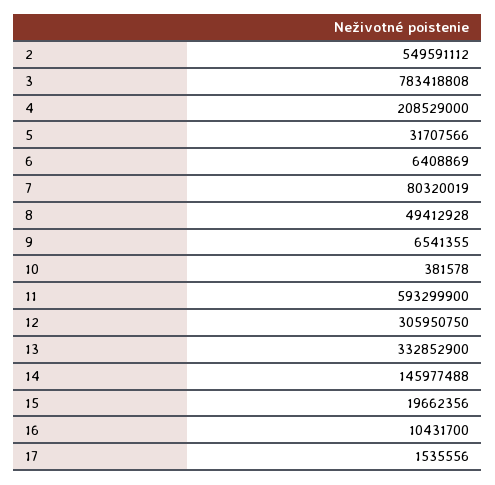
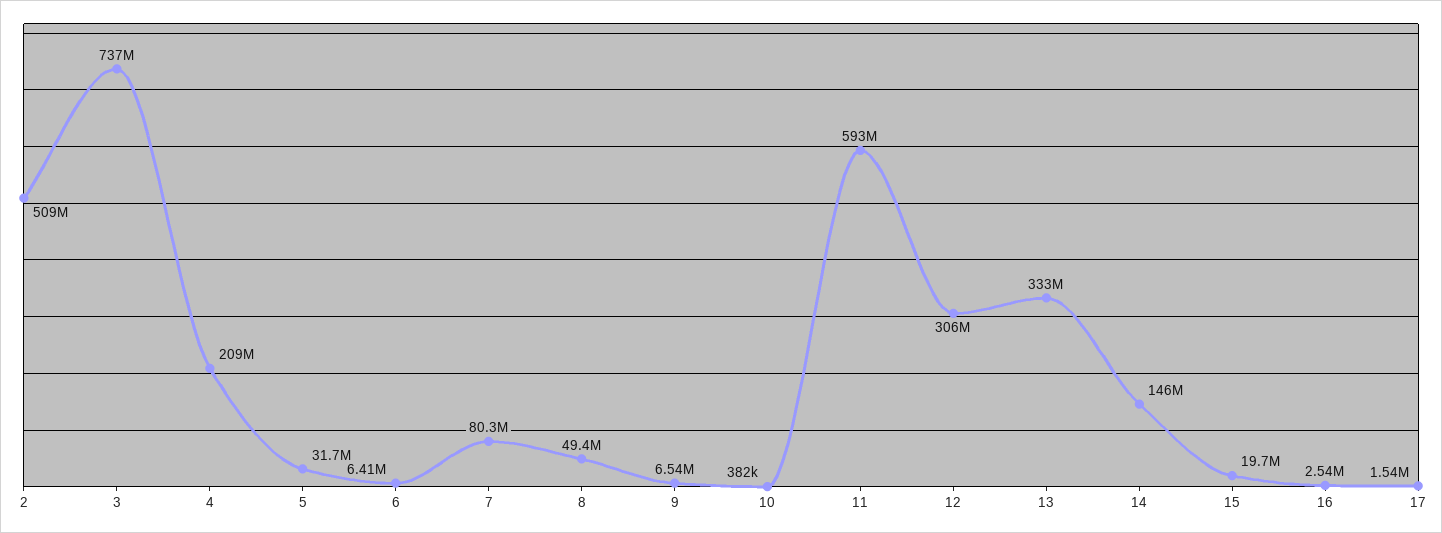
  {
-   "2": 549591112,
+   "2": 509000000,
-   "3": 783418808,
+   "3": 737000000,
    "4": 208529000,
    "5": 31707566,
    "6": 6408869,
    "7": 80320019,
    "8": 49412928,
    "9": 6541355,
    "10": 381578,
    "11": 593299900,
    "12": 305950750,
    "13": 332852900,
    "14": 145977488,
    "15": 19662356,
-   "16": 10431700,
+   "16": 2540000,
    "17": 1535556
  }

